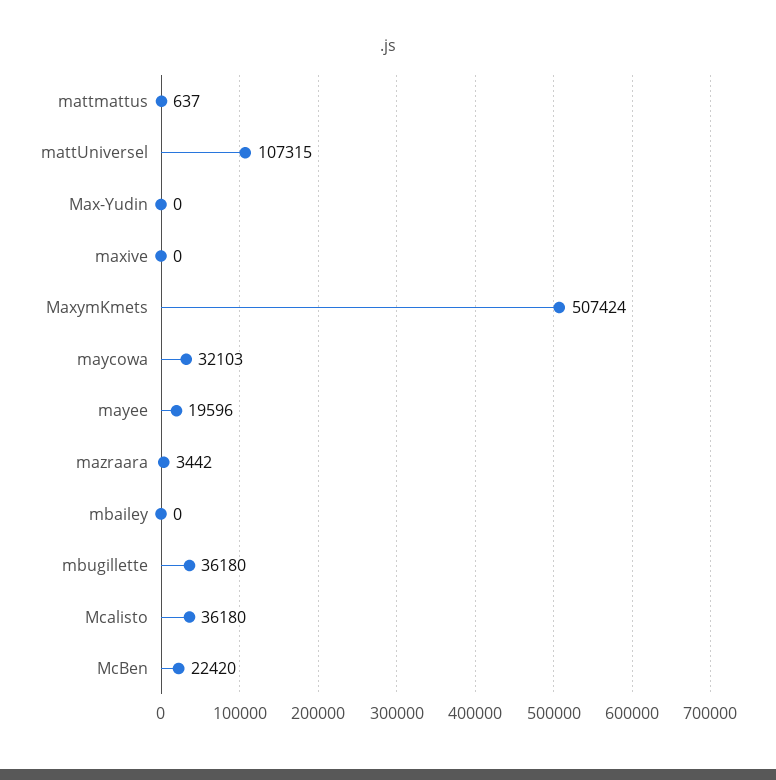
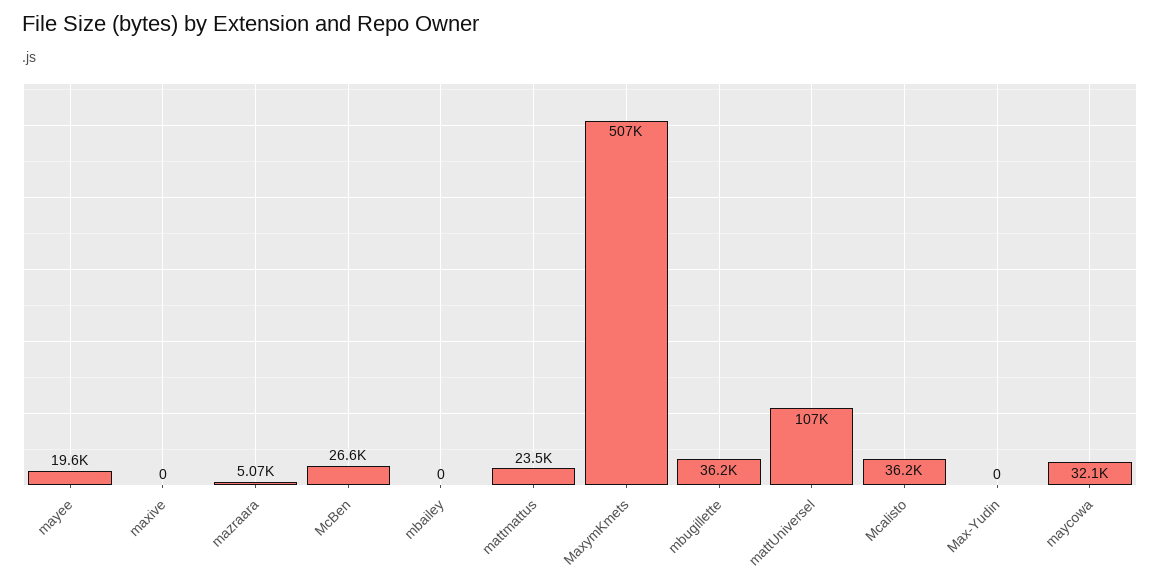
  {
-   "mattmattus": 637,
+   "mattmattus": 23500,
    "mattUniversel": 107315,
    "Max-Yudin": 0,
    "maxive": 0,
    "MaxymKmets": 507424,
    "maycowa": 32103,
    "mayee": 19596,
-   "mazraara": 3442,
+   "mazraara": 5070,
    "mbailey": 0,
    "mbugillette": 36180,
    "Mcalisto": 36180,
-   "McBen": 22420
+   "McBen": 26600
  }

